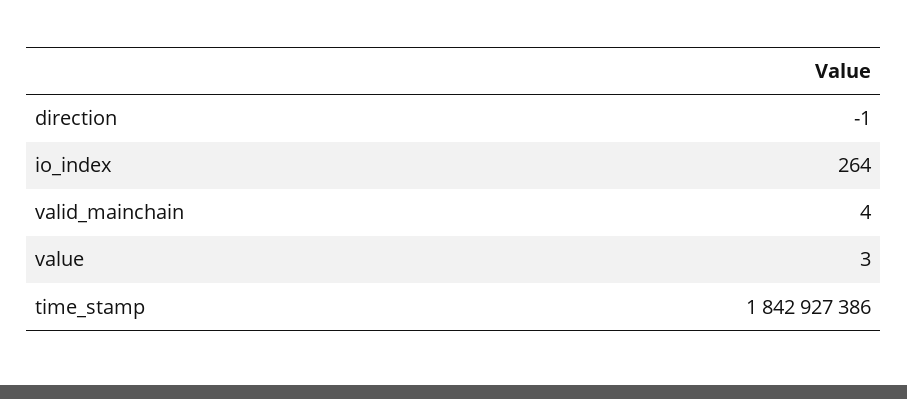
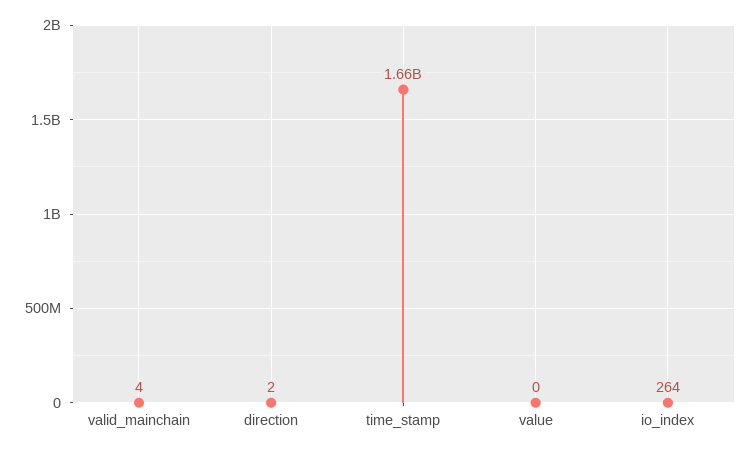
  {
-   "direction": -1,
+   "direction": 2,
    "io_index": 264,
    "valid_mainchain": 4,
-   "value": 3,
+   "value": 0,
-   "time_stamp": 1842927386
+   "time_stamp": 1660000000
  }

